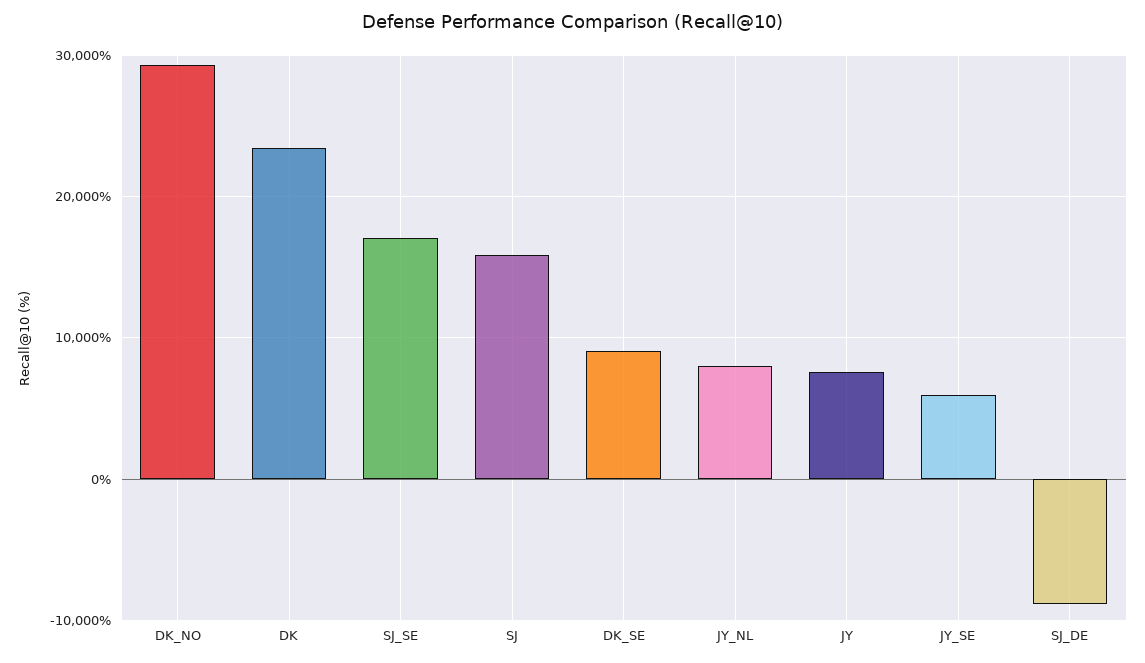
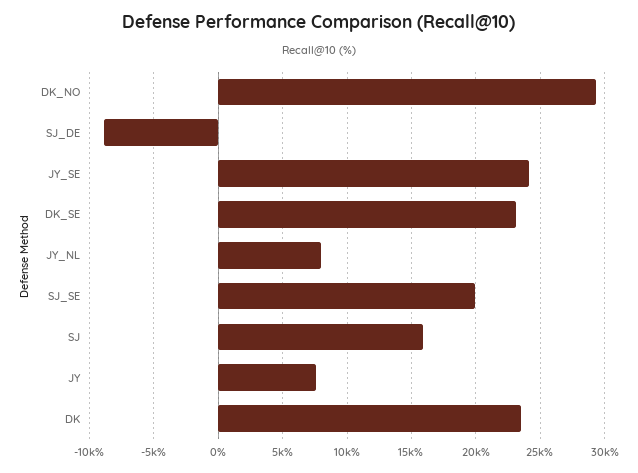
  {
    "DK_NO": 29500,
    "DK": 23500,
-   "SJ_SE": 17000,
+   "SJ_SE": 20000,
    "SJ": 16000,
-   "DK_SE": 9000,
+   "DK_SE": 23000,
    "JY_NL": 8000,
    "JY": 7500,
-   "JY_SE": 6000,
+   "JY_SE": 24000,
    "SJ_DE": -9000
  }

